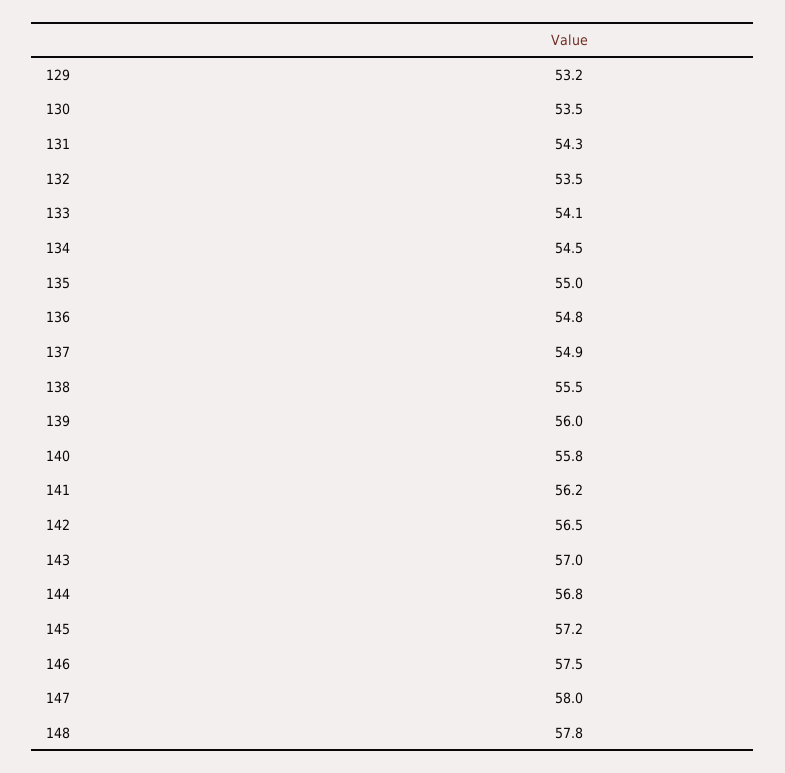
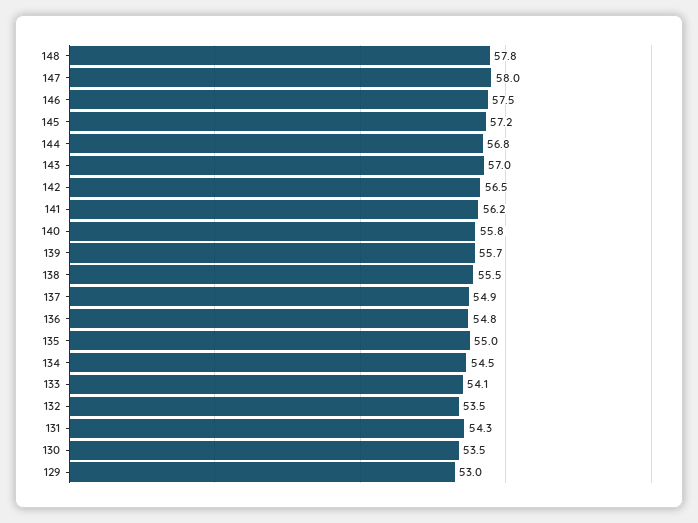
  {
-   "129": 53.2,
+   "129": 53,
    "130": 53.5,
    "131": 54.3,
    "132": 53.5,
    "133": 54.1,
    "134": 54.5,
    "135": 55,
    "136": 54.8,
    "137": 54.9,
    "138": 55.5,
-   "139": 56,
+   "139": 55.7,
    "140": 55.8,
    "141": 56.2,
    "142": 56.5,
    "143": 57,
    "144": 56.8,
    "145": 57.2,
    "146": 57.5,
    "147": 58,
    "148": 57.8
  }

